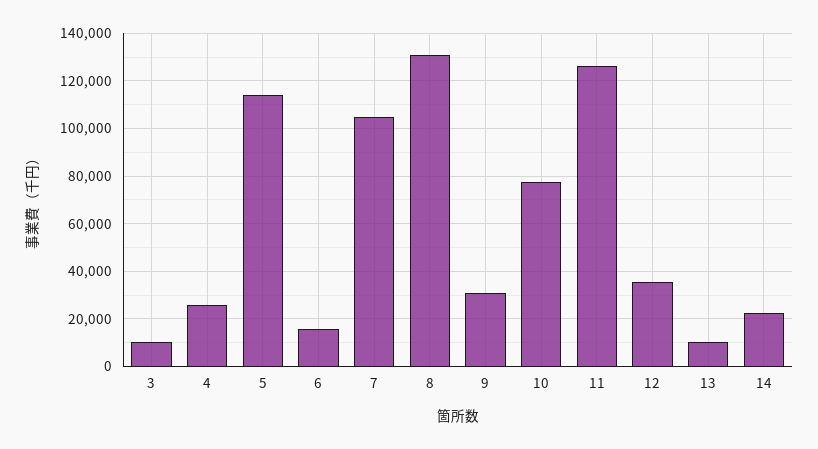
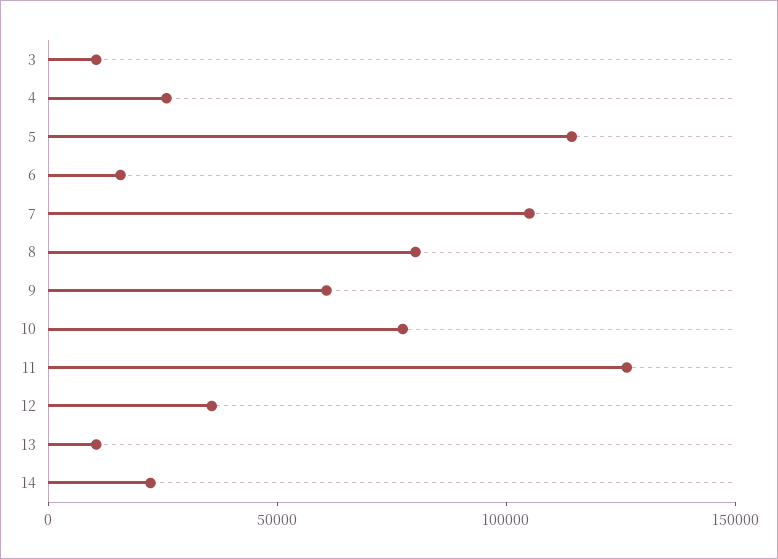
  {
    "3": 10000,
    "4": 25000,
    "5": 115000,
    "6": 15000,
    "7": 105000,
-   "8": 130000,
+   "8": 80000,
-   "9": 30000,
+   "9": 60000,
    "10": 75000,
    "11": 125000,
    "12": 35000,
    "13": 10000,
    "14": 20000
  }

